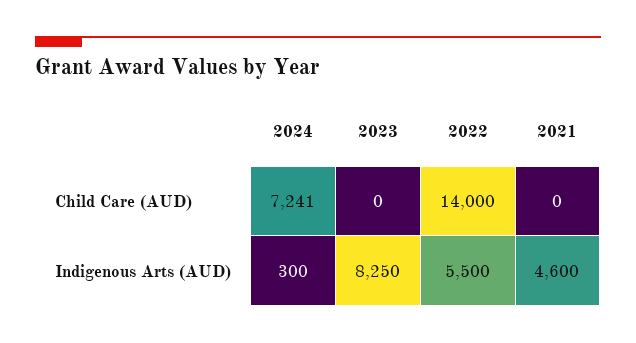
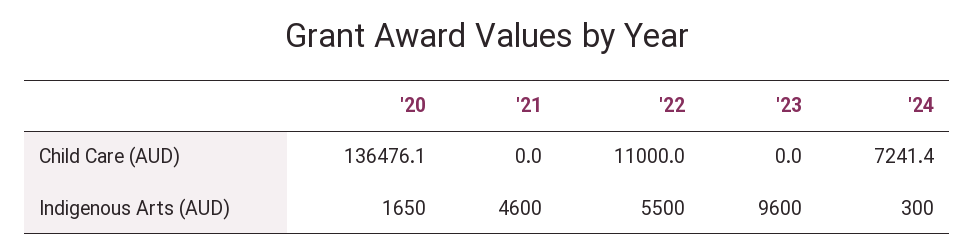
  {
    "2024": {
      "Child Care (AUD)": 7241.4,
      "Indigenous Arts (AUD)": 300
    },
    "2023": {
      "Child Care (AUD)": 0,
-     "Indigenous Arts (AUD)": 8250
+     "Indigenous Arts (AUD)": 9600
    },
    "2022": {
-     "Child Care (AUD)": 14000,
+     "Child Care (AUD)": 11000,
      "Indigenous Arts (AUD)": 5500
    },
    "2021": {
      "Child Care (AUD)": 0,
      "Indigenous Arts (AUD)": 4600
-   }
+   },
+   "'20": {
+     "Child Care (AUD)": 136476.1,
+     "Indigenous Arts (AUD)": 1650
+   }
  }

